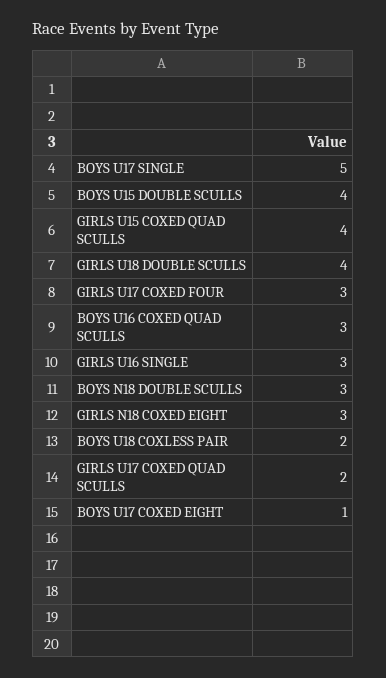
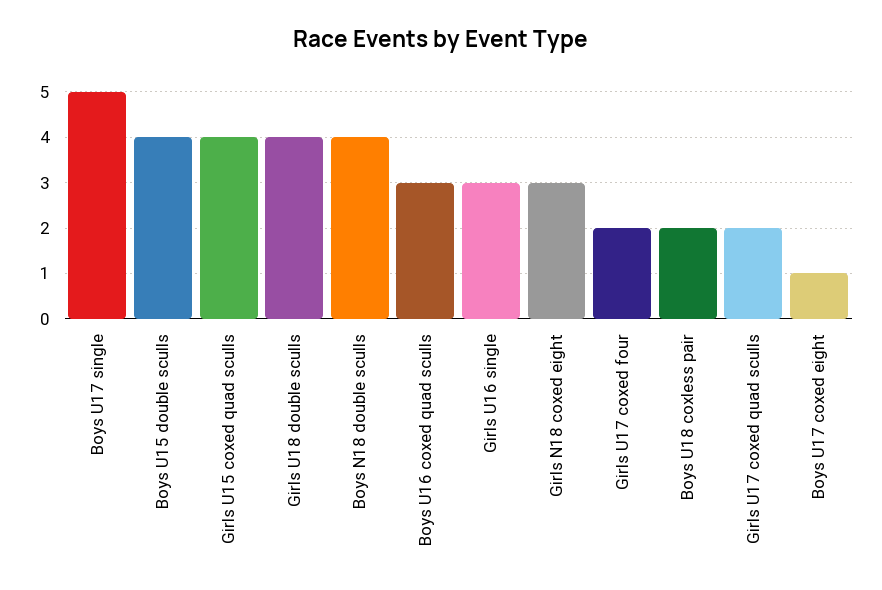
  {
    "BOYS U17 SINGLE": 5,
    "BOYS U15 DOUBLE SCULLS": 4,
    "GIRLS U15 COXED QUAD SCULLS": 4,
    "GIRLS U18 DOUBLE SCULLS": 4,
-   "GIRLS U17 COXED FOUR": 3,
+   "GIRLS U17 COXED FOUR": 2,
    "BOYS U16 COXED QUAD SCULLS": 3,
    "GIRLS U16 SINGLE": 3,
-   "BOYS N18 DOUBLE SCULLS": 3,
+   "BOYS N18 DOUBLE SCULLS": 4,
    "GIRLS N18 COXED EIGHT": 3,
    "BOYS U18 COXLESS PAIR": 2,
    "GIRLS U17 COXED QUAD SCULLS": 2,
    "BOYS U17 COXED EIGHT": 1
  }

